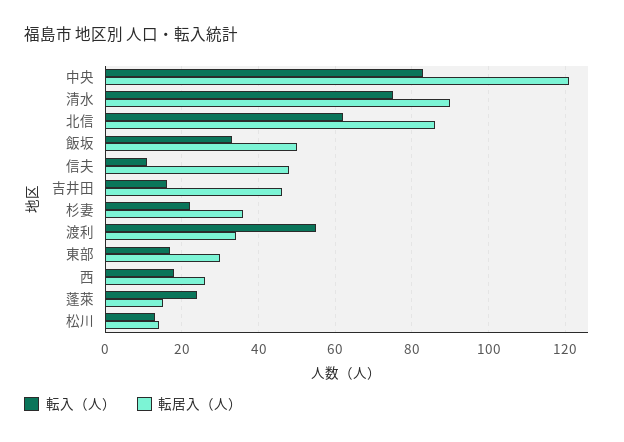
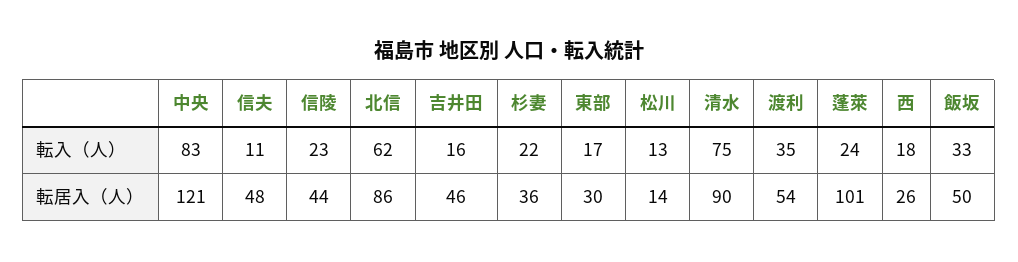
  {
    "転入（人）": {
      "中央": 83,
      "清水": 75,
      "北信": 62,
      "飯坂": 33,
      "信夫": 11,
      "吉井田": 16,
      "杉妻": 22,
-     "渡利": 55,
+     "渡利": 35,
      "東部": 17,
      "西": 18,
      "蓬萊": 24,
-     "松川": 13
+     "松川": 13,
+     "信陵": 23
    },
    "転居入（人）": {
      "中央": 121,
      "清水": 90,
      "北信": 86,
      "飯坂": 50,
      "信夫": 48,
      "吉井田": 46,
      "杉妻": 36,
-     "渡利": 35,
+     "渡利": 54,
      "東部": 30,
      "西": 26,
-     "蓬萊": 15,
+     "蓬萊": 101,
-     "松川": 14
+     "松川": 14,
+     "信陵": 44
    }
  }

